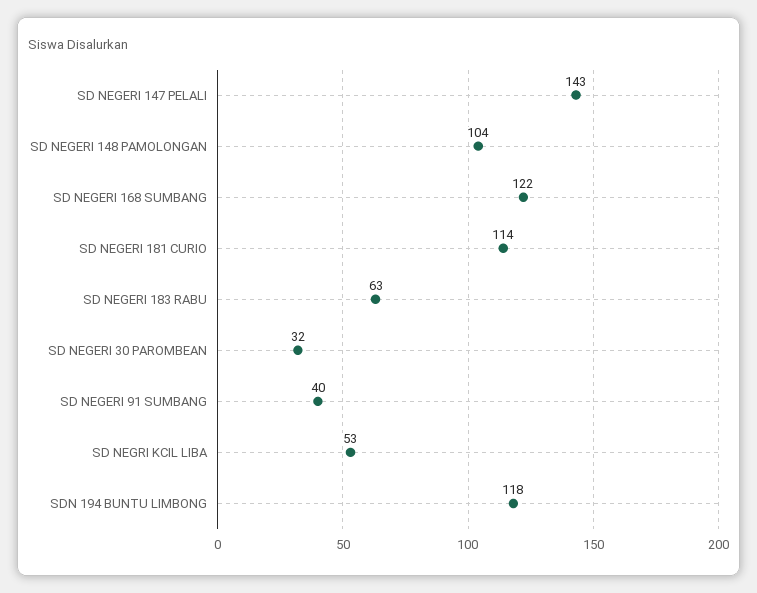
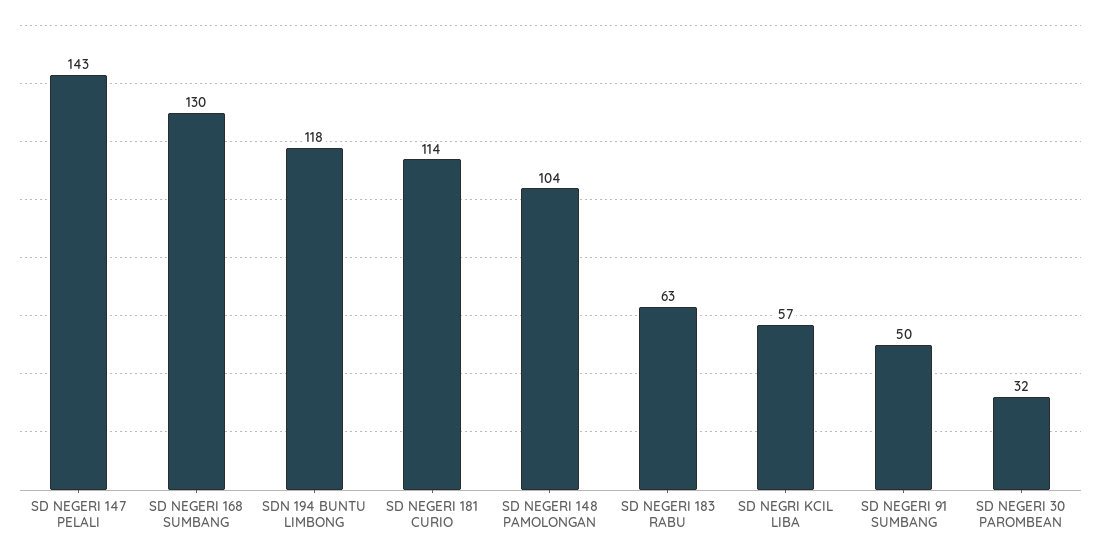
  {
    "SD NEGERI 147 PELALI": 143,
    "SD NEGERI 148 PAMOLONGAN": 104,
-   "SD NEGERI 168 SUMBANG": 122,
+   "SD NEGERI 168 SUMBANG": 130,
    "SD NEGERI 181 CURIO": 114,
    "SD NEGERI 183 RABU": 63,
    "SD NEGERI 30 PAROMBEAN": 32,
-   "SD NEGERI 91 SUMBANG": 40,
+   "SD NEGERI 91 SUMBANG": 50,
-   "SD NEGRI KCIL LIBA": 53,
+   "SD NEGRI KCIL LIBA": 57,
    "SDN 194 BUNTU LIMBONG": 118
  }

